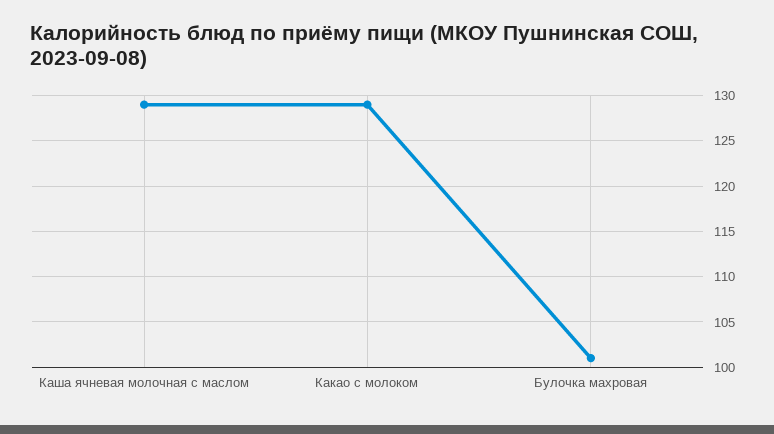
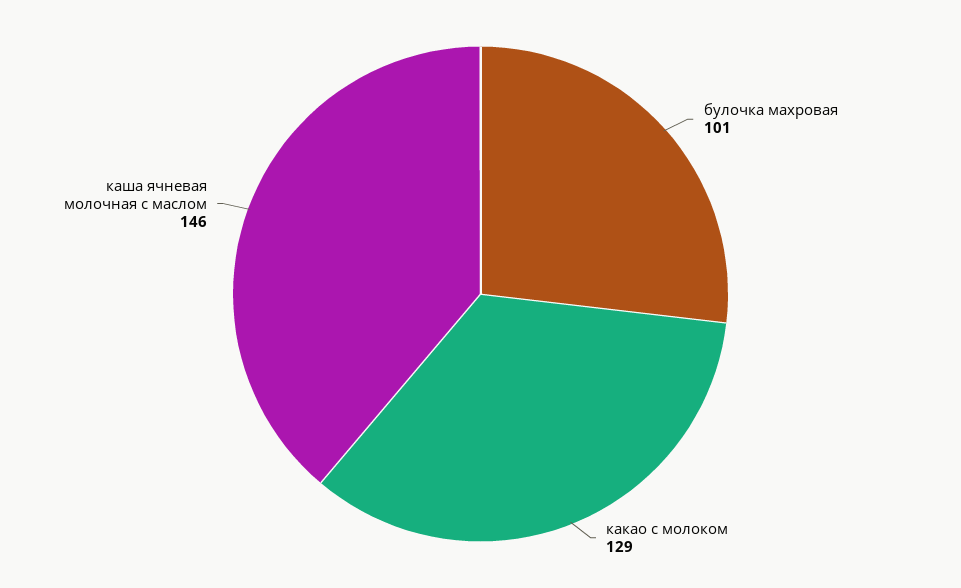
  {
-   "Каша ячневая молочная с маслом": 129,
+   "Каша ячневая молочная с маслом": 146,
    "Какао с молоком": 129,
    "Булочка махровая": 101
  }

